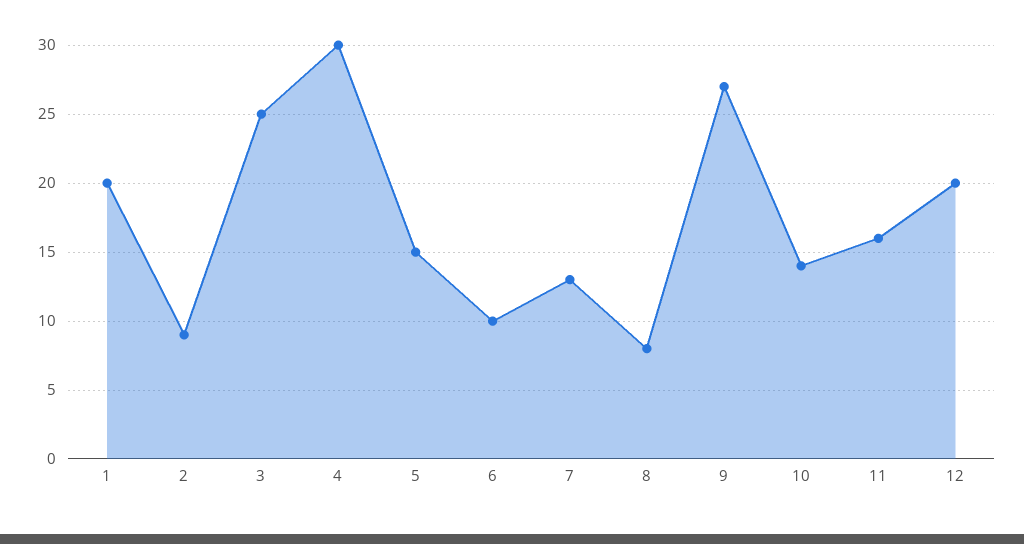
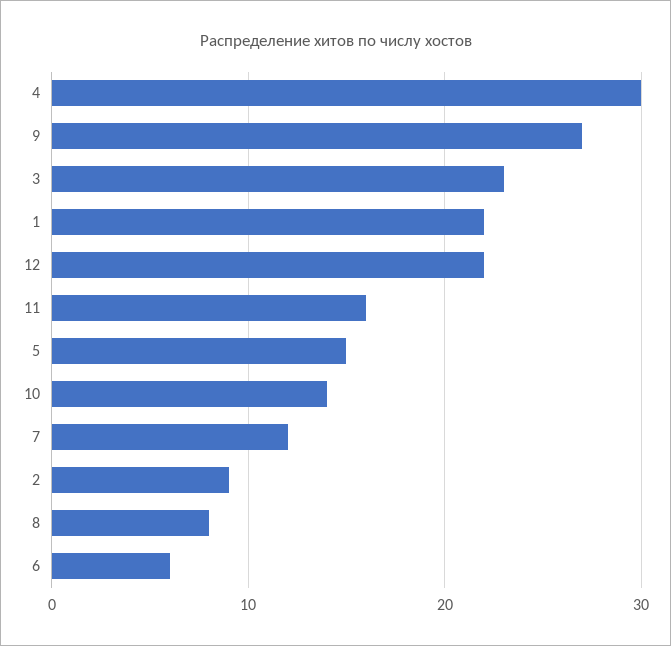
  {
-   "1": 20,
+   "1": 22,
    "2": 9,
-   "3": 25,
+   "3": 23,
    "4": 30,
    "5": 15,
-   "6": 10,
+   "6": 6,
-   "7": 13,
+   "7": 12,
    "8": 8,
    "9": 27,
    "10": 14,
    "11": 16,
-   "12": 20
+   "12": 22
  }

